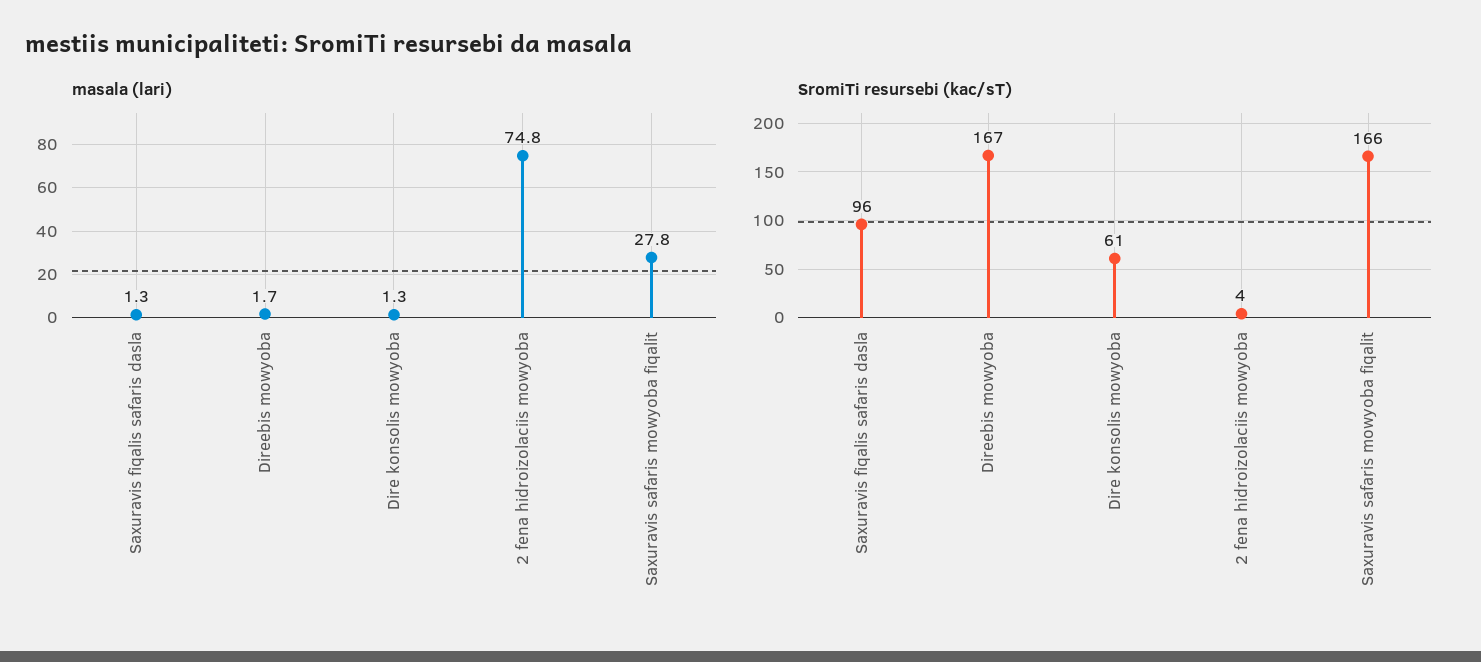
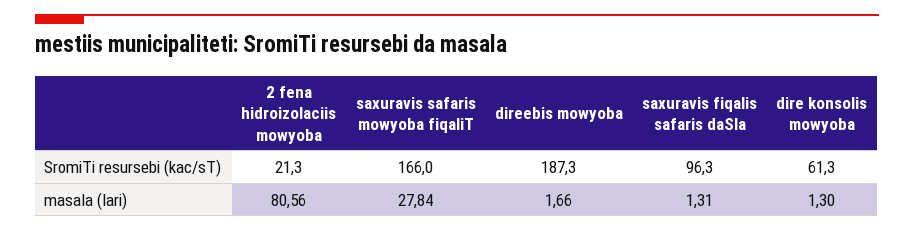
  {
    "masala (lari)": {
      "Saxuravis fiqalis safaris dasla": 1.31,
      "Direebis mowyoba": 1.66,
      "Dire konsolis mowyoba": 1.3,
-     "2 fena hidroizolaciis mowyoba": 74.8,
+     "2 fena hidroizolaciis mowyoba": 80.56,
      "Saxuravis safaris mowyoba fiqalit": 27.84
    },
    "SromiTi resursebi (kac/sT)": {
      "Saxuravis fiqalis safaris dasla": 96.3,
-     "Direebis mowyoba": 167,
+     "Direebis mowyoba": 187.3,
      "Dire konsolis mowyoba": 61.3,
-     "2 fena hidroizolaciis mowyoba": 4,
+     "2 fena hidroizolaciis mowyoba": 21.3,
      "Saxuravis safaris mowyoba fiqalit": 166
    }
  }

